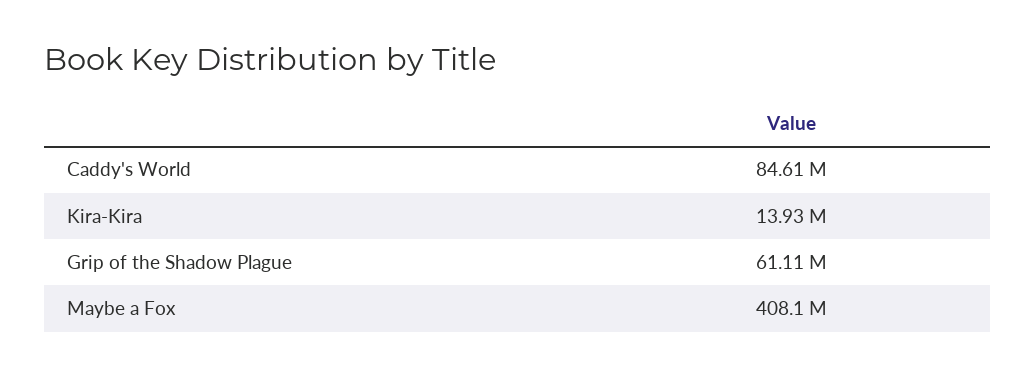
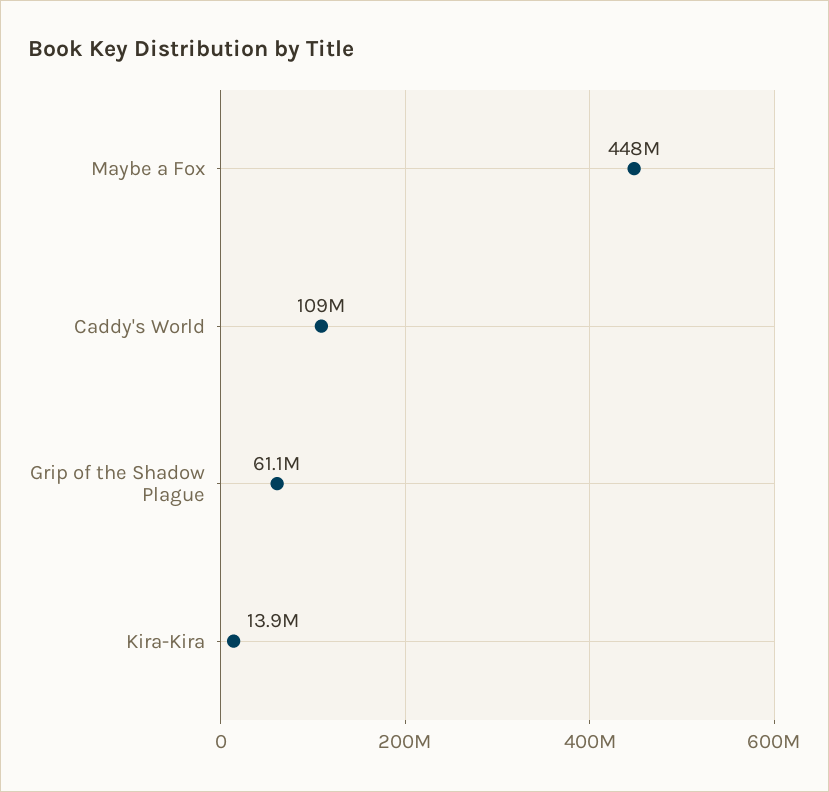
  {
-   "Caddy's World": 84610000,
+   "Caddy's World": 109000000,
    "Kira-Kira": 13930000,
    "Grip of the Shadow Plague": 61110000,
-   "Maybe a Fox": 408100000
+   "Maybe a Fox": 448000000
  }

